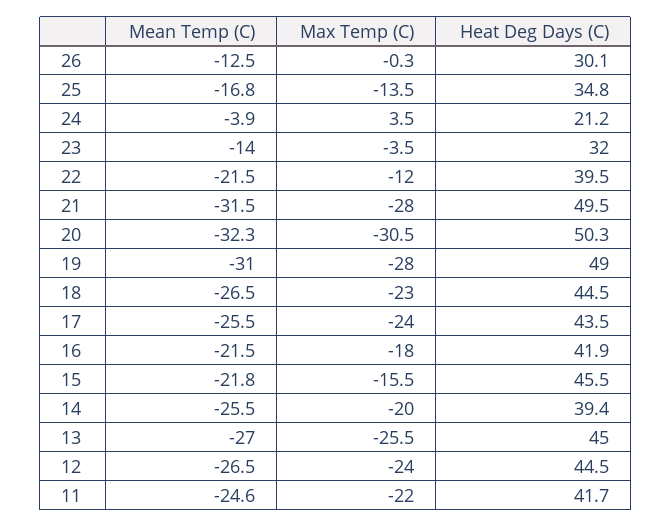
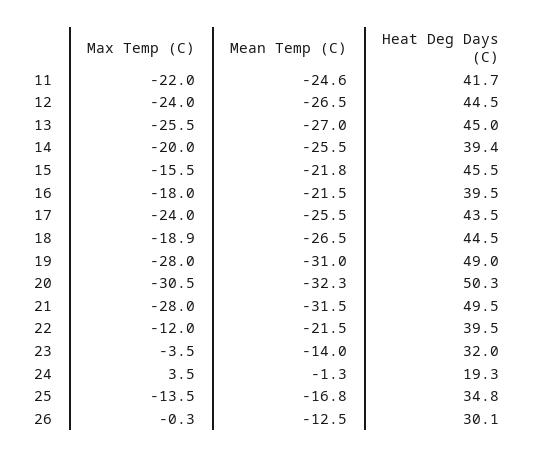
  {
    "Mean Temp (C)": {
      "26": -12.5,
      "25": -16.8,
-     "24": -3.9,
+     "24": -1.3,
      "23": -14,
      "22": -21.5,
      "21": -31.5,
      "20": -32.3,
      "19": -31,
      "18": -26.5,
      "17": -25.5,
      "16": -21.5,
      "15": -21.8,
      "14": -25.5,
      "13": -27,
      "12": -26.5,
      "11": -24.6
    },
    "Max Temp (C)": {
      "26": -0.3,
      "25": -13.5,
      "24": 3.5,
      "23": -3.5,
      "22": -12,
      "21": -28,
      "20": -30.5,
      "19": -28,
-     "18": -23,
+     "18": -18.9,
      "17": -24,
      "16": -18,
      "15": -15.5,
      "14": -20,
      "13": -25.5,
      "12": -24,
      "11": -22
    },
    "Heat Deg Days (C)": {
      "26": 30.1,
      "25": 34.8,
-     "24": 21.2,
+     "24": 19.3,
      "23": 32,
      "22": 39.5,
      "21": 49.5,
      "20": 50.3,
      "19": 49,
      "18": 44.5,
      "17": 43.5,
-     "16": 41.9,
+     "16": 39.5,
      "15": 45.5,
      "14": 39.4,
      "13": 45,
      "12": 44.5,
      "11": 41.7
    }
  }

